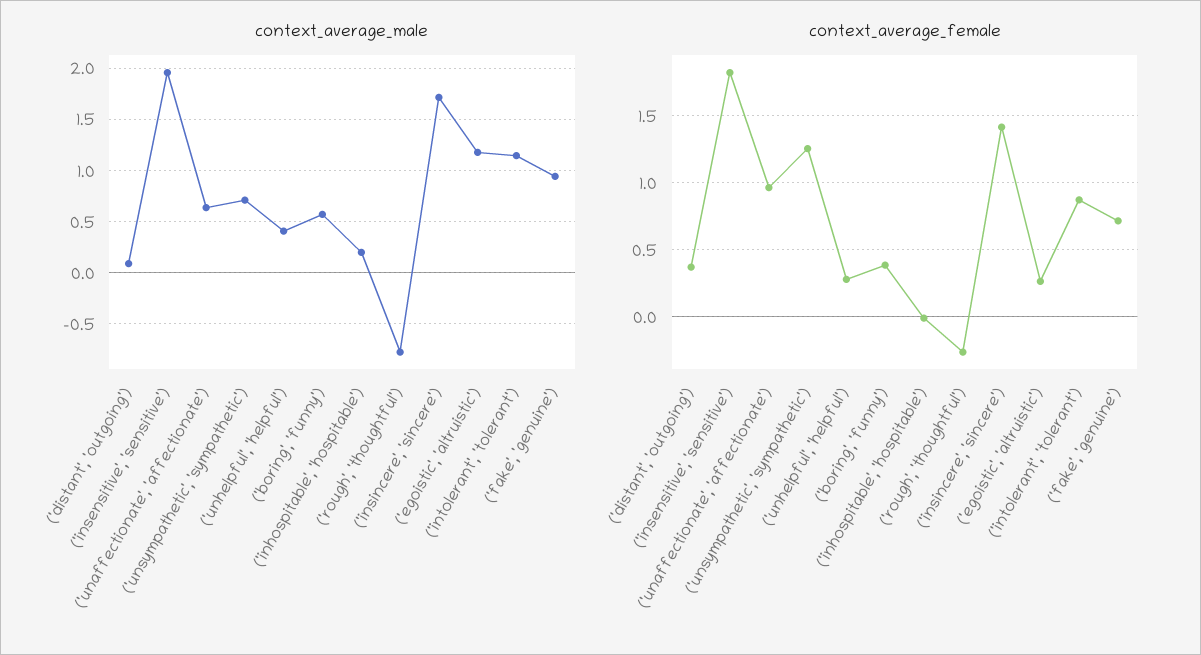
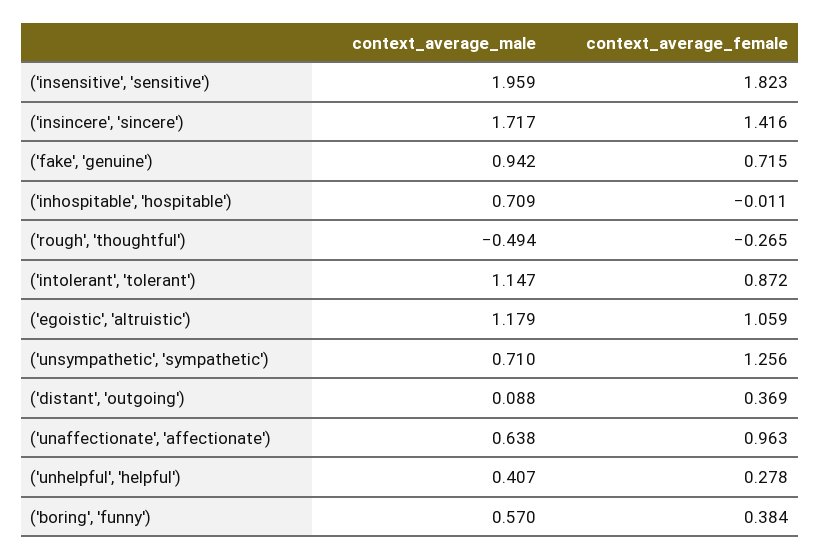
  {
    "context_average_male": {
      "('distant', 'outgoing')": 0.088,
      "('insensitive', 'sensitive')": 1.959,
      "('unaffectionate', 'affectionate')": 0.638,
      "('unsympathetic', 'sympathetic')": 0.71,
      "('unhelpful', 'helpful')": 0.407,
      "('boring', 'funny')": 0.57,
-     "('inhospitable', 'hospitable')": 0.2,
+     "('inhospitable', 'hospitable')": 0.709,
-     "('rough', 'thoughtful')": -0.8,
+     "('rough', 'thoughtful')": -0.494,
      "('insincere', 'sincere')": 1.717,
      "('egoistic', 'altruistic')": 1.179,
      "('intolerant', 'tolerant')": 1.147,
      "('fake', 'genuine')": 0.942
    },
    "context_average_female": {
      "('distant', 'outgoing')": 0.369,
      "('insensitive', 'sensitive')": 1.823,
      "('unaffectionate', 'affectionate')": 0.963,
      "('unsympathetic', 'sympathetic')": 1.256,
      "('unhelpful', 'helpful')": 0.278,
      "('boring', 'funny')": 0.384,
      "('inhospitable', 'hospitable')": -0.011,
      "('rough', 'thoughtful')": -0.265,
      "('insincere', 'sincere')": 1.416,
-     "('egoistic', 'altruistic')": 0.25,
+     "('egoistic', 'altruistic')": 1.059,
      "('intolerant', 'tolerant')": 0.872,
      "('fake', 'genuine')": 0.715
    }
  }

